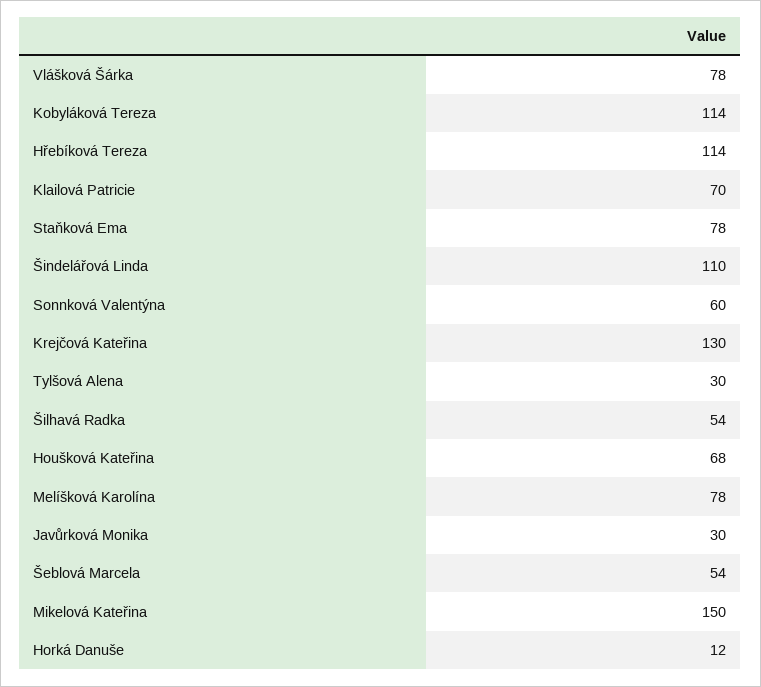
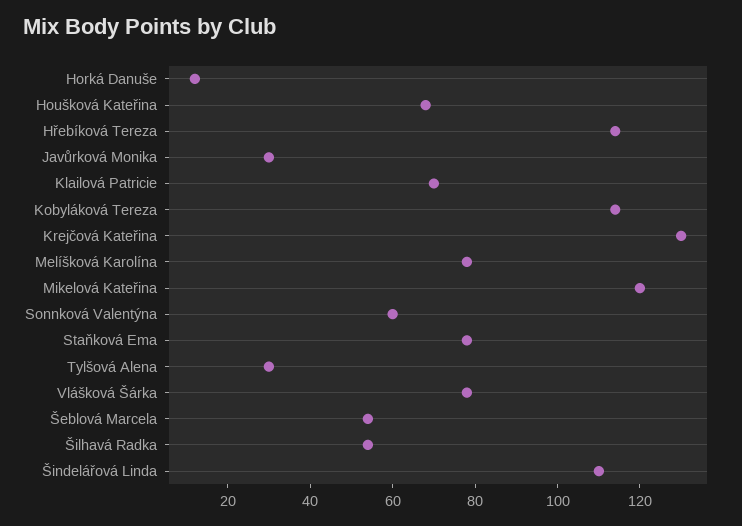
  {
    "Vlášková Šárka": 78,
    "Kobyláková Tereza": 114,
    "Hřebíková Tereza": 114,
    "Klailová Patricie": 70,
    "Staňková Ema": 78,
    "Šindelářová Linda": 110,
    "Sonnková Valentýna": 60,
    "Krejčová Kateřina": 130,
    "Tylšová Alena": 30,
    "Šilhavá Radka": 54,
    "Houšková Kateřina": 68,
    "Melíšková Karolína": 78,
    "Javůrková Monika": 30,
    "Šeblová Marcela": 54,
-   "Mikelová Kateřina": 150,
+   "Mikelová Kateřina": 120,
    "Horká Danuše": 12
  }

